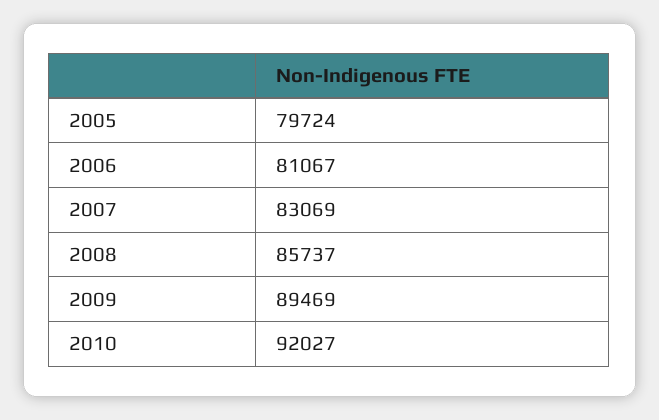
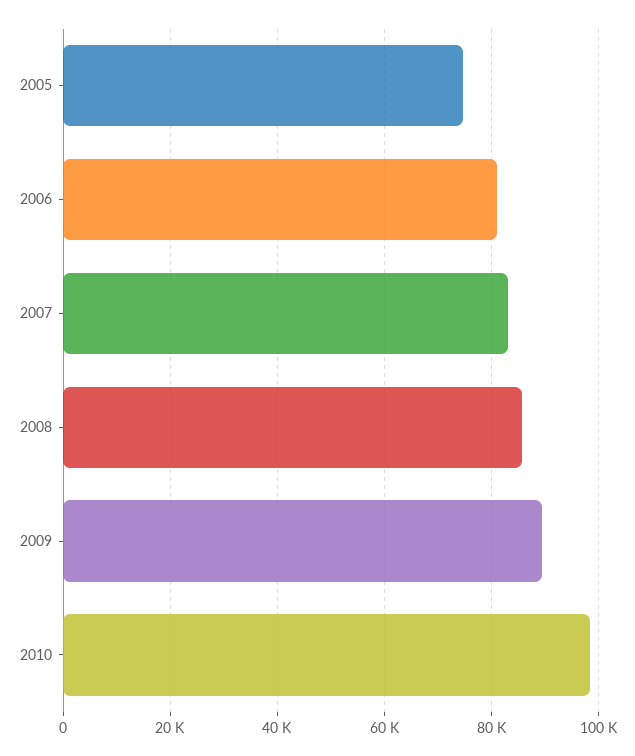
  {
-   "2005": 79724,
+   "2005": 74000,
    "2006": 81067,
    "2007": 83069,
    "2008": 85737,
    "2009": 89469,
-   "2010": 92027
+   "2010": 98000
  }

